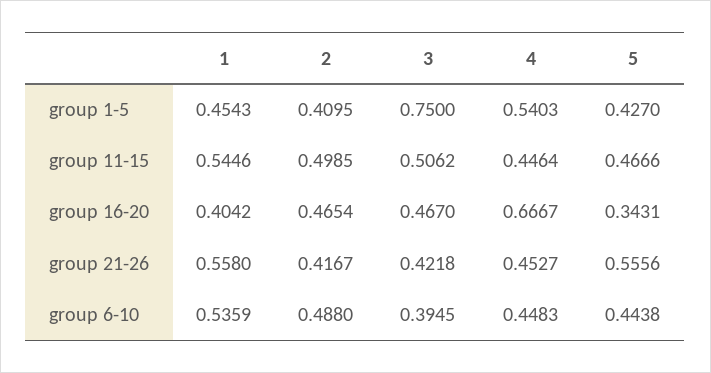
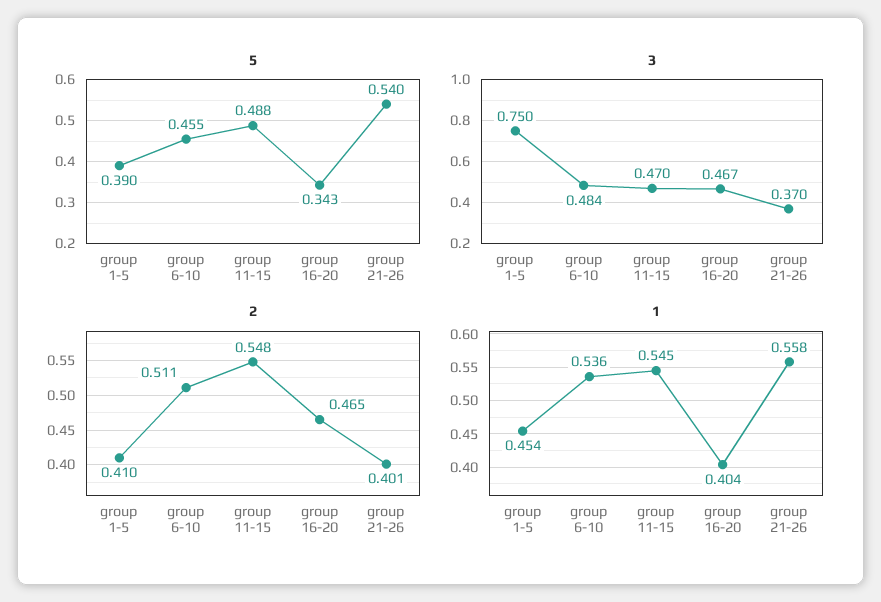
  {
    "1": {
      "group 1-5": 0.4543,
      "group 11-15": 0.5446,
      "group 16-20": 0.4042,
      "group 21-26": 0.558,
      "group 6-10": 0.5359
    },
    "2": {
      "group 1-5": 0.4095,
-     "group 11-15": 0.4985,
+     "group 11-15": 0.548,
      "group 16-20": 0.4654,
-     "group 21-26": 0.4167,
+     "group 21-26": 0.401,
-     "group 6-10": 0.488
+     "group 6-10": 0.511
    },
    "3": {
      "group 1-5": 0.75,
-     "group 11-15": 0.5062,
+     "group 11-15": 0.47,
      "group 16-20": 0.467,
-     "group 21-26": 0.4218,
+     "group 21-26": 0.37,
-     "group 6-10": 0.3945
+     "group 6-10": 0.484
    },
-   "4": {
-     "group 1-5": 0.5403,
-     "group 11-15": 0.4464,
-     "group 16-20": 0.6667,
-     "group 21-26": 0.4527,
-     "group 6-10": 0.4483
-   },
    "5": {
-     "group 1-5": 0.427,
+     "group 1-5": 0.39,
-     "group 11-15": 0.4666,
+     "group 11-15": 0.488,
      "group 16-20": 0.3431,
-     "group 21-26": 0.5556,
+     "group 21-26": 0.54,
-     "group 6-10": 0.4438
+     "group 6-10": 0.455
    }
  }

